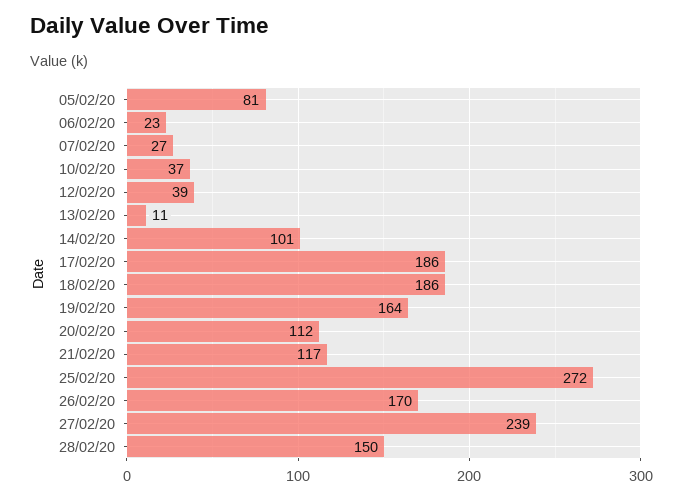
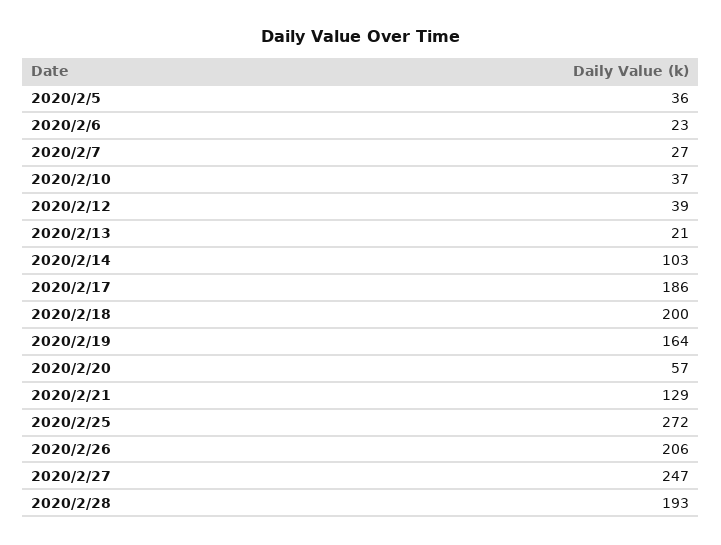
  {
-   "05/02/20": 81,
+   "05/02/20": 36,
    "06/02/20": 23,
    "07/02/20": 27,
    "10/02/20": 37,
    "12/02/20": 39,
-   "13/02/20": 11,
+   "13/02/20": 21,
-   "14/02/20": 101,
+   "14/02/20": 103,
    "17/02/20": 186,
-   "18/02/20": 186,
+   "18/02/20": 200,
    "19/02/20": 164,
-   "20/02/20": 112,
+   "20/02/20": 57,
-   "21/02/20": 117,
+   "21/02/20": 129,
    "25/02/20": 272,
-   "26/02/20": 170,
+   "26/02/20": 206,
-   "27/02/20": 239,
+   "27/02/20": 247,
-   "28/02/20": 150
+   "28/02/20": 193
  }

